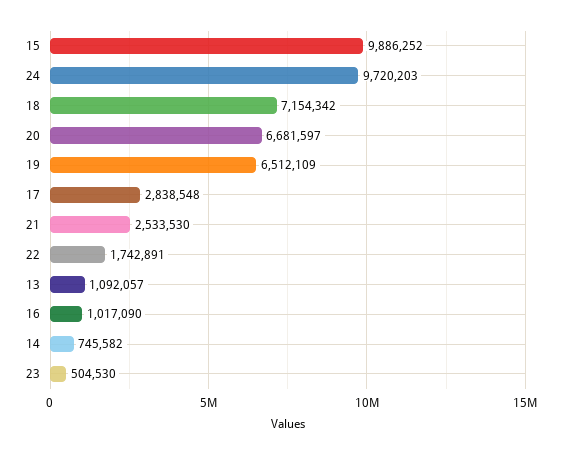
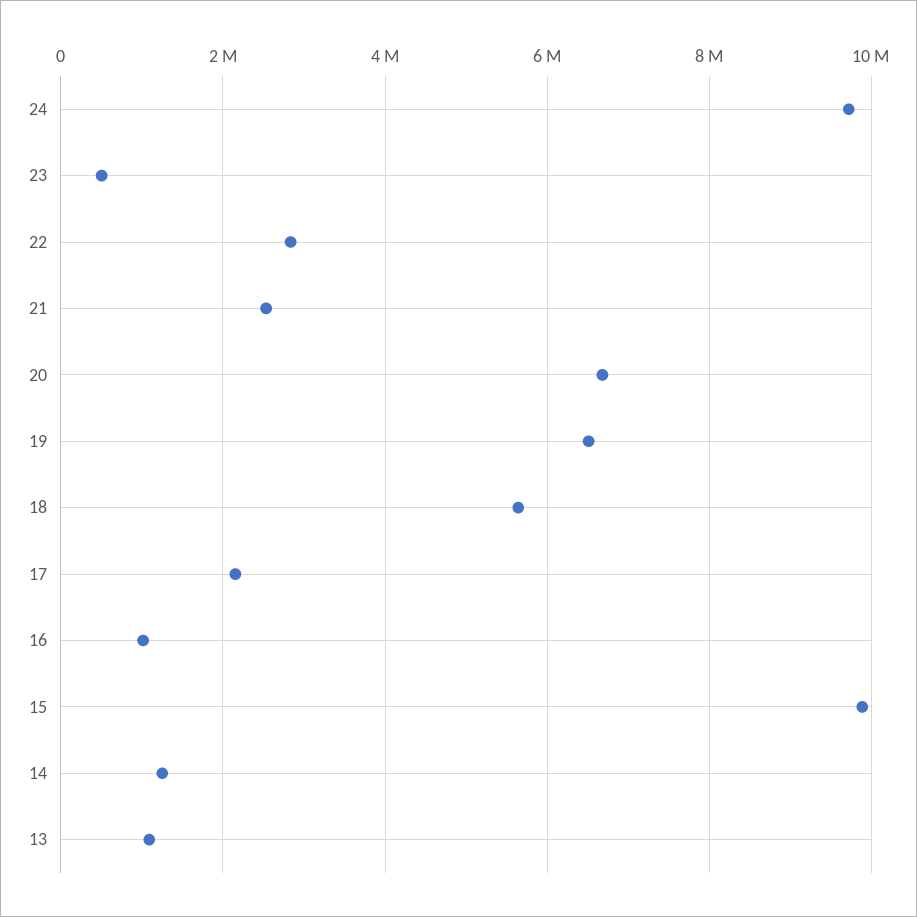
  {
    "15": 9886252,
    "24": 9720203,
-   "18": 7154342,
+   "18": 5600000,
    "20": 6681597,
    "19": 6512109,
-   "17": 2838548,
+   "17": 2200000,
    "21": 2533530,
-   "22": 1742891,
+   "22": 2800000,
    "13": 1092057,
    "16": 1017090,
-   "14": 745582,
+   "14": 1200000,
    "23": 504530
  }

